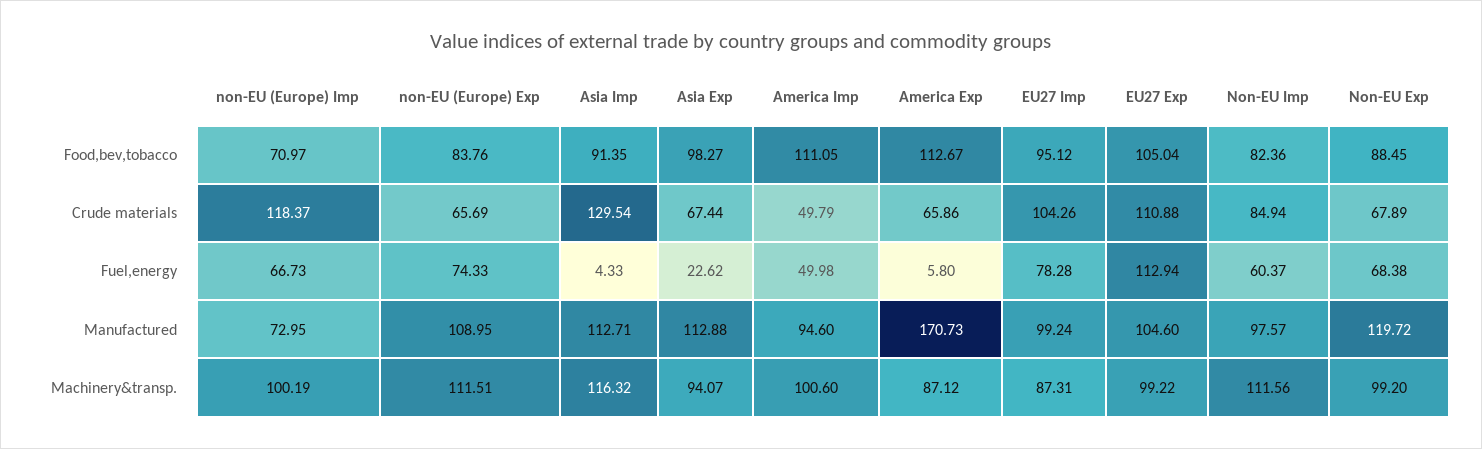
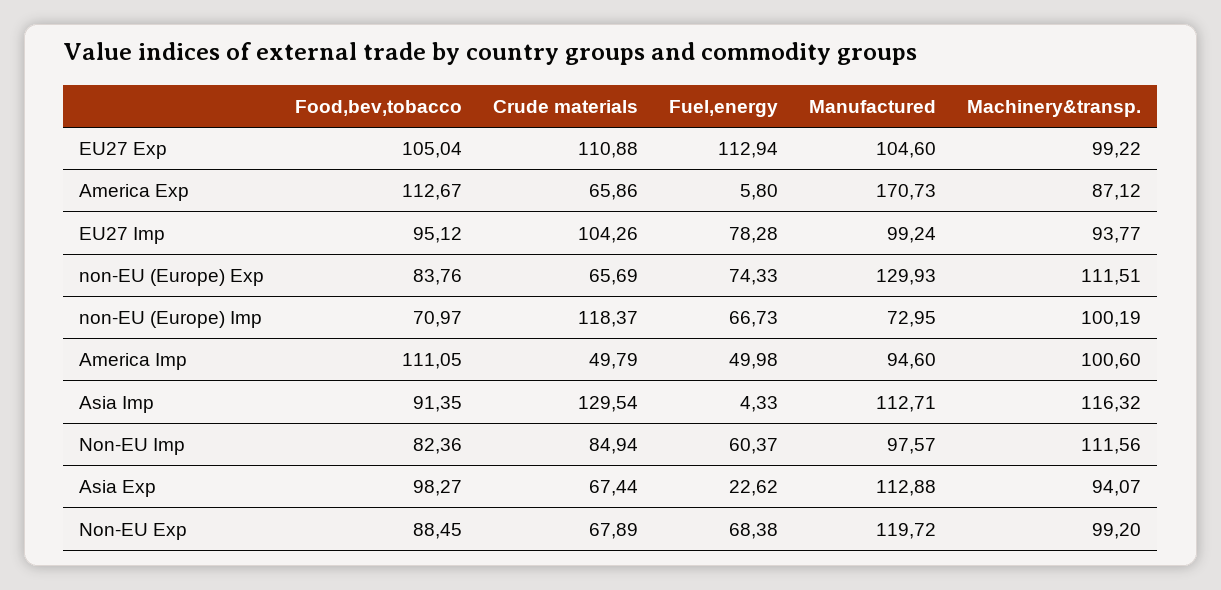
  {
    "non-EU (Europe) Imp": {
      "Food,bev,tobacco": 70.97,
      "Crude materials": 118.37,
      "Fuel,energy": 66.73,
      "Manufactured": 72.95,
      "Machinery&transp.": 100.19
    },
    "non-EU (Europe) Exp": {
      "Food,bev,tobacco": 83.76,
      "Crude materials": 65.69,
      "Fuel,energy": 74.33,
-     "Manufactured": 108.95,
+     "Manufactured": 129.93,
      "Machinery&transp.": 111.51
    },
    "Asia Imp": {
      "Food,bev,tobacco": 91.35,
      "Crude materials": 129.54,
      "Fuel,energy": 4.33,
      "Manufactured": 112.71,
      "Machinery&transp.": 116.32
    },
    "Asia Exp": {
      "Food,bev,tobacco": 98.27,
      "Crude materials": 67.44,
      "Fuel,energy": 22.62,
      "Manufactured": 112.88,
      "Machinery&transp.": 94.07
    },
    "America Imp": {
      "Food,bev,tobacco": 111.05,
      "Crude materials": 49.79,
      "Fuel,energy": 49.98,
      "Manufactured": 94.6,
      "Machinery&transp.": 100.6
    },
    "America Exp": {
      "Food,bev,tobacco": 112.67,
      "Crude materials": 65.86,
      "Fuel,energy": 5.8,
      "Manufactured": 170.73,
      "Machinery&transp.": 87.12
    },
    "EU27 Imp": {
      "Food,bev,tobacco": 95.12,
      "Crude materials": 104.26,
      "Fuel,energy": 78.28,
      "Manufactured": 99.24,
-     "Machinery&transp.": 87.31
+     "Machinery&transp.": 93.77
    },
    "EU27 Exp": {
      "Food,bev,tobacco": 105.04,
      "Crude materials": 110.88,
      "Fuel,energy": 112.94,
      "Manufactured": 104.6,
      "Machinery&transp.": 99.22
    },
    "Non-EU Imp": {
      "Food,bev,tobacco": 82.36,
      "Crude materials": 84.94,
      "Fuel,energy": 60.37,
      "Manufactured": 97.57,
      "Machinery&transp.": 111.56
    },
    "Non-EU Exp": {
      "Food,bev,tobacco": 88.45,
      "Crude materials": 67.89,
      "Fuel,energy": 68.38,
      "Manufactured": 119.72,
      "Machinery&transp.": 99.2
    }
  }

